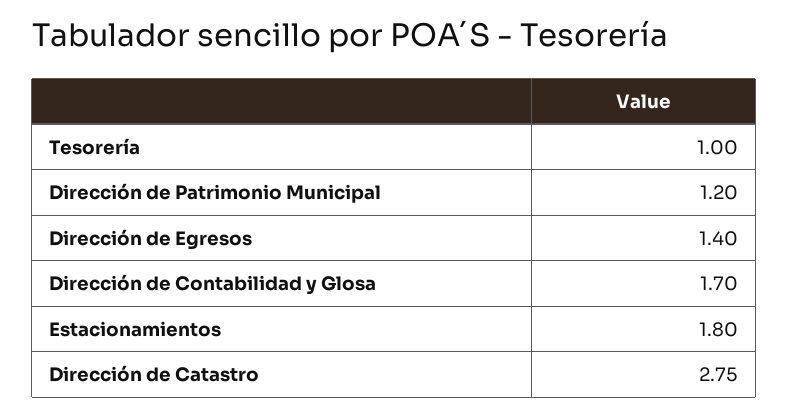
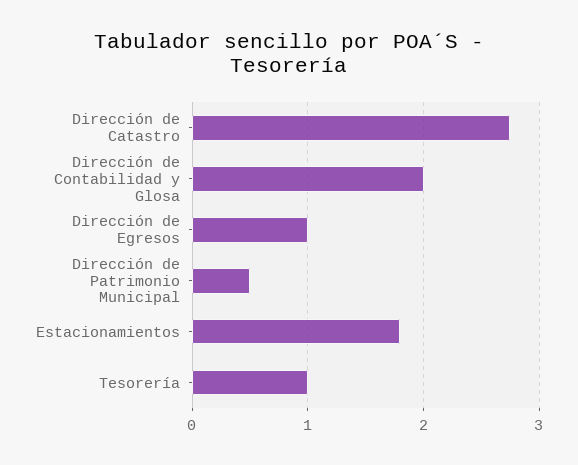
  {
    "Tesorería": 1,
-   "Dirección de Patrimonio Municipal": 1.2,
+   "Dirección de Patrimonio Municipal": 0.5,
-   "Dirección de Egresos": 1.4,
+   "Dirección de Egresos": 1,
-   "Dirección de Contabilidad y Glosa": 1.7,
+   "Dirección de Contabilidad y Glosa": 2,
    "Estacionamientos": 1.8,
    "Dirección de Catastro": 2.75
  }

